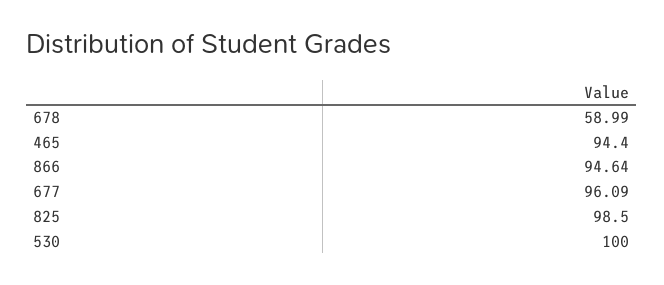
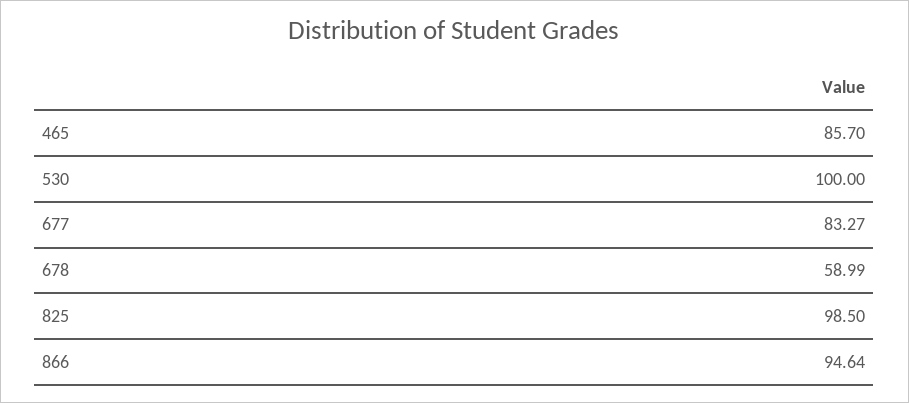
  {
    "678": 58.99,
-   "465": 94.4,
+   "465": 85.7,
    "866": 94.64,
-   "677": 96.09,
+   "677": 83.27,
    "825": 98.5,
    "530": 100
  }

